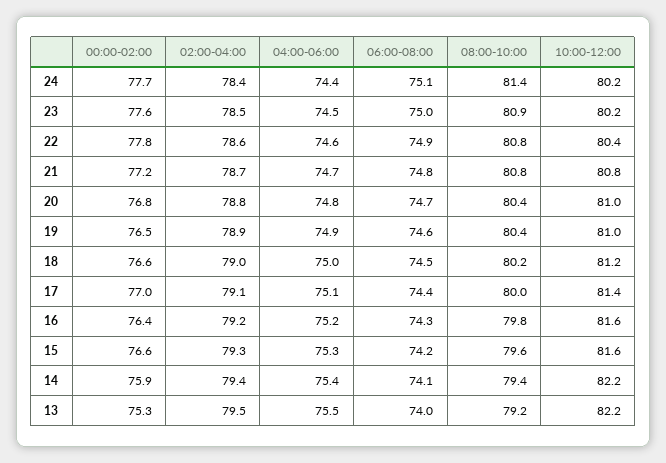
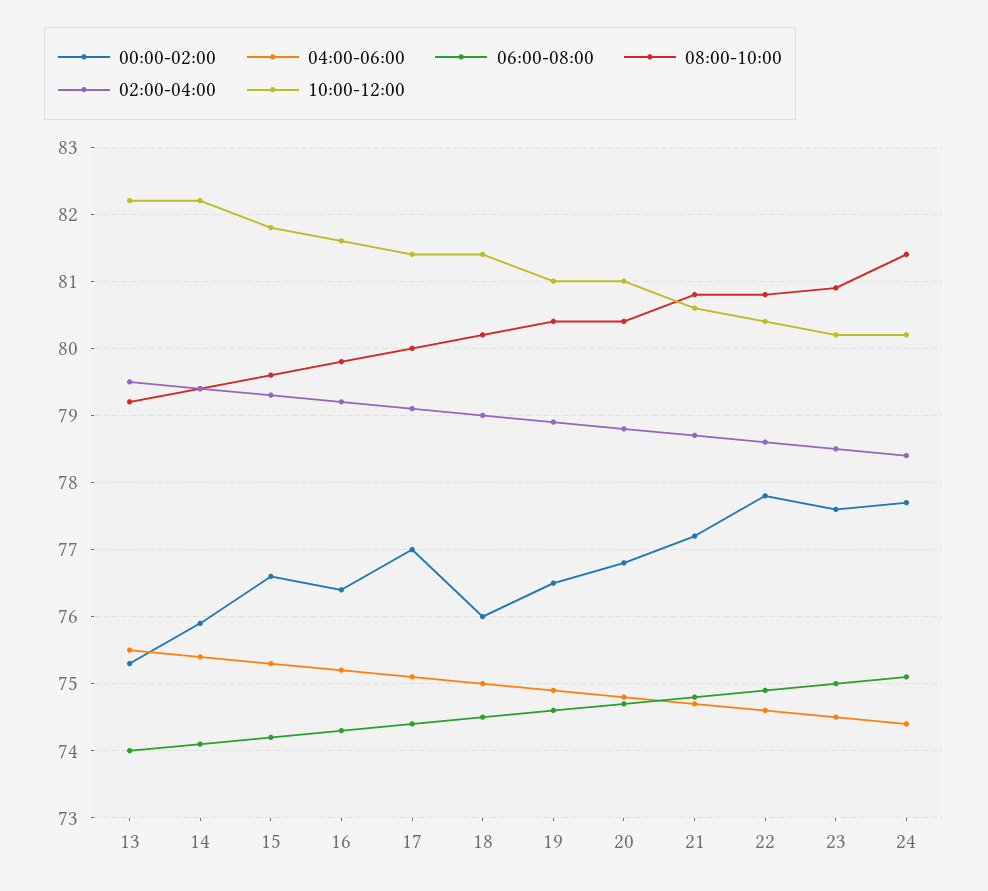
  {
    "00:00-02:00": {
      "24": 77.7,
      "23": 77.6,
      "22": 77.8,
      "21": 77.2,
      "20": 76.8,
      "19": 76.5,
-     "18": 76.6,
+     "18": 76,
      "17": 77,
      "16": 76.4,
      "15": 76.6,
      "14": 75.9,
      "13": 75.3
    },
    "02:00-04:00": {
      "24": 78.4,
      "23": 78.5,
      "22": 78.6,
      "21": 78.7,
      "20": 78.8,
      "19": 78.9,
      "18": 79,
      "17": 79.1,
      "16": 79.2,
      "15": 79.3,
      "14": 79.4,
      "13": 79.5
    },
    "04:00-06:00": {
      "24": 74.4,
      "23": 74.5,
      "22": 74.6,
      "21": 74.7,
      "20": 74.8,
      "19": 74.9,
      "18": 75,
      "17": 75.1,
      "16": 75.2,
      "15": 75.3,
      "14": 75.4,
      "13": 75.5
    },
    "06:00-08:00": {
      "24": 75.1,
      "23": 75,
      "22": 74.9,
      "21": 74.8,
      "20": 74.7,
      "19": 74.6,
      "18": 74.5,
      "17": 74.4,
      "16": 74.3,
      "15": 74.2,
      "14": 74.1,
      "13": 74
    },
    "08:00-10:00": {
      "24": 81.4,
      "23": 80.9,
      "22": 80.8,
      "21": 80.8,
      "20": 80.4,
      "19": 80.4,
      "18": 80.2,
      "17": 80,
      "16": 79.8,
      "15": 79.6,
      "14": 79.4,
      "13": 79.2
    },
    "10:00-12:00": {
      "24": 80.2,
      "23": 80.2,
      "22": 80.4,
-     "21": 80.8,
+     "21": 80.6,
      "20": 81,
      "19": 81,
-     "18": 81.2,
+     "18": 81.4,
      "17": 81.4,
      "16": 81.6,
-     "15": 81.6,
+     "15": 81.8,
      "14": 82.2,
      "13": 82.2
    }
  }

